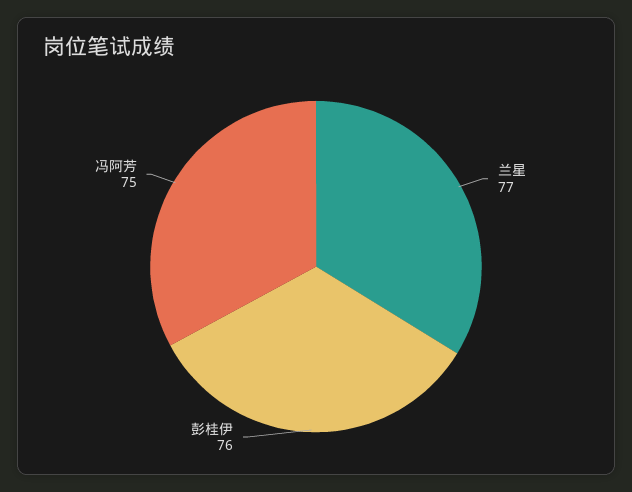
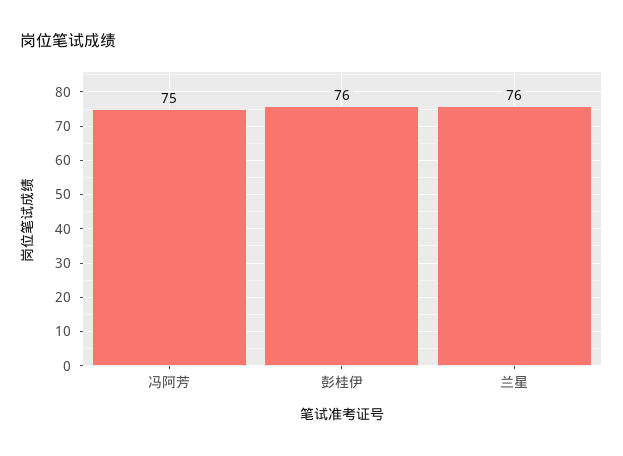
  {
-   "兰星": 77,
+   "兰星": 76,
    "彭桂伊": 76,
    "冯阿芳": 75
  }

